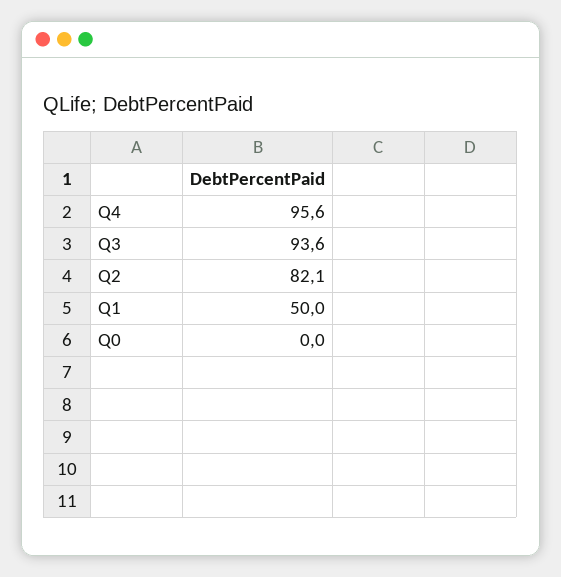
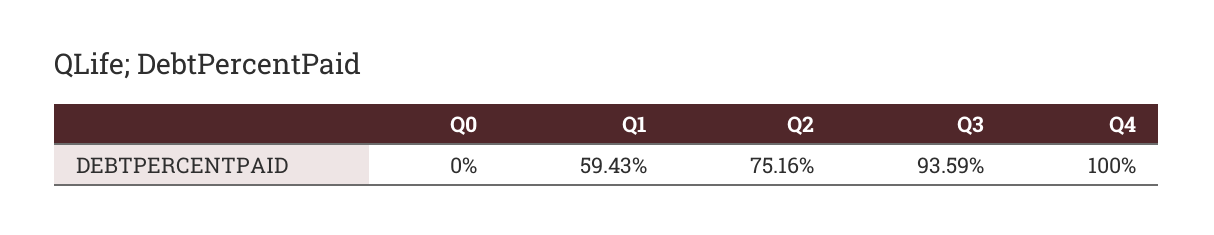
  {
-   "Q4": 95.6,
+   "Q4": 100,
    "Q3": 93.59,
-   "Q2": 82.1,
+   "Q2": 75.16,
-   "Q1": 50,
+   "Q1": 59.43,
    "Q0": 0
  }

